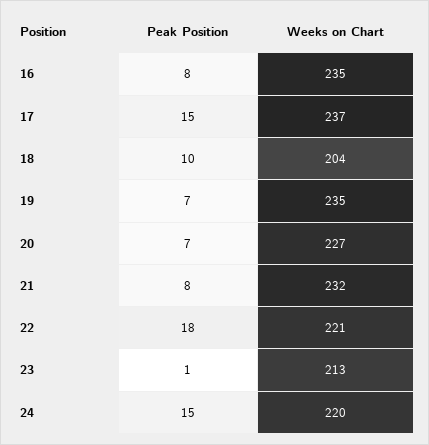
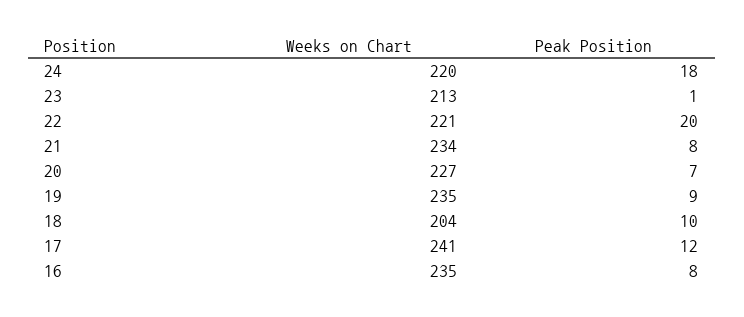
  {
    "Peak Position": {
      "16": 8,
-     "17": 15,
+     "17": 12,
      "18": 10,
-     "19": 7,
+     "19": 9,
      "20": 7,
      "21": 8,
-     "22": 18,
+     "22": 20,
      "23": 1,
-     "24": 15
+     "24": 18
    },
    "Weeks on Chart": {
      "16": 235,
-     "17": 237,
+     "17": 241,
      "18": 204,
      "19": 235,
      "20": 227,
-     "21": 232,
+     "21": 234,
      "22": 221,
      "23": 213,
      "24": 220
    }
  }

